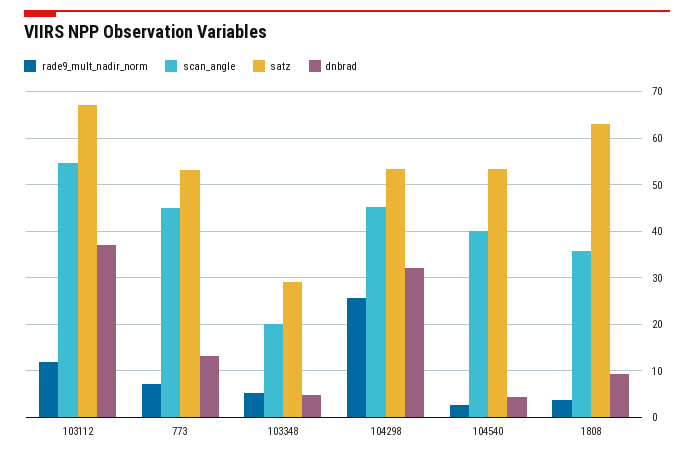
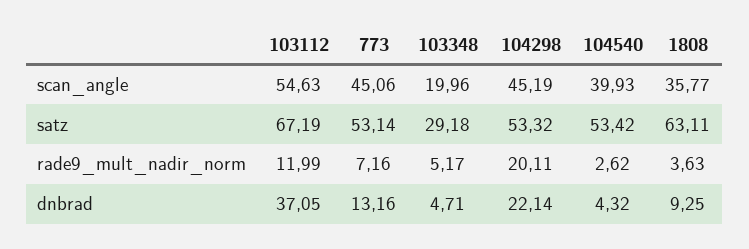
  {
    "rade9_mult_nadir_norm": {
      "103112": 11.99,
      "773": 7.16,
      "103348": 5.17,
-     "104298": 26,
+     "104298": 20.11,
      "104540": 2.62,
      "1808": 3.63
    },
    "scan_angle": {
      "103112": 54.63,
      "773": 45.06,
      "103348": 19.96,
      "104298": 45.19,
      "104540": 39.93,
      "1808": 35.77
    },
    "satz": {
      "103112": 67.19,
      "773": 53.14,
      "103348": 29.18,
      "104298": 53.32,
      "104540": 53.42,
      "1808": 63.11
    },
    "dnbrad": {
      "103112": 37.05,
      "773": 13.16,
      "103348": 4.71,
-     "104298": 32,
+     "104298": 22.14,
      "104540": 4.32,
      "1808": 9.25
    }
  }

